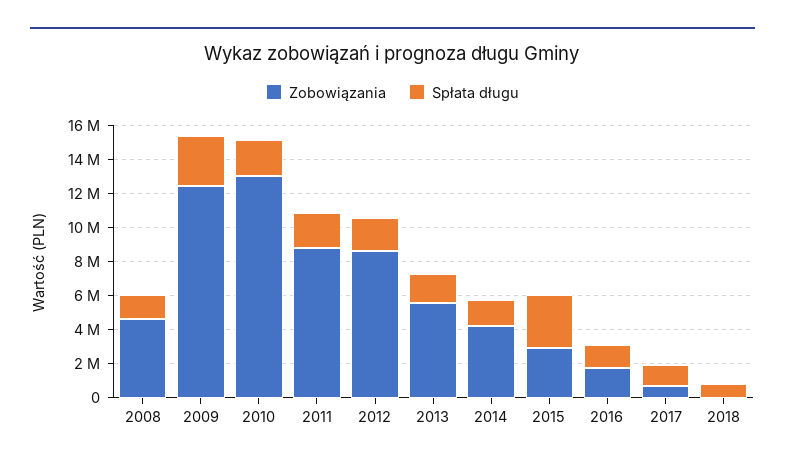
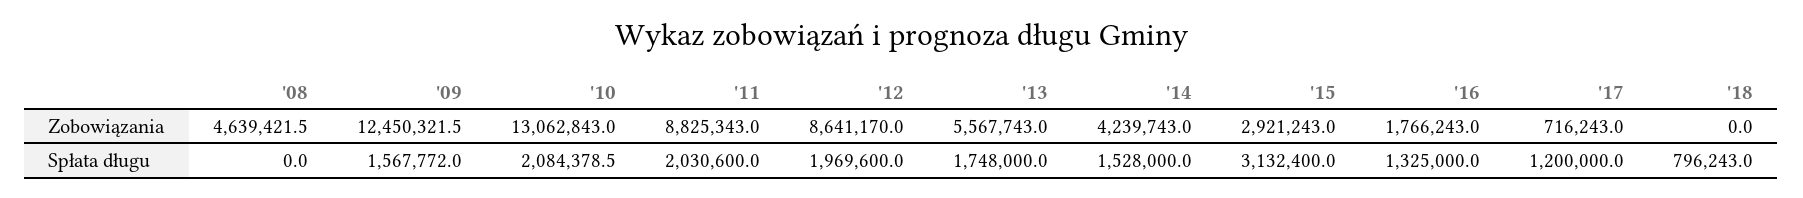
  {
    "Zobowiązania": {
      "2008": 4639421.5,
      "2009": 12450321.5,
      "2010": 13062843,
      "2011": 8825343,
      "2012": 8641170,
      "2013": 5567743,
      "2014": 4239743,
      "2015": 2921243,
      "2016": 1766243,
      "2017": 716243,
      "2018": 0
    },
    "Spłata długu": {
-     "2008": 1500000,
+     "2008": 0,
-     "2009": 3000000,
+     "2009": 1567772,
      "2010": 2084378.5,
      "2011": 2030600,
      "2012": 1969600,
      "2013": 1748000,
      "2014": 1528000,
      "2015": 3132400,
      "2016": 1325000,
      "2017": 1200000,
      "2018": 796243
    }
  }

